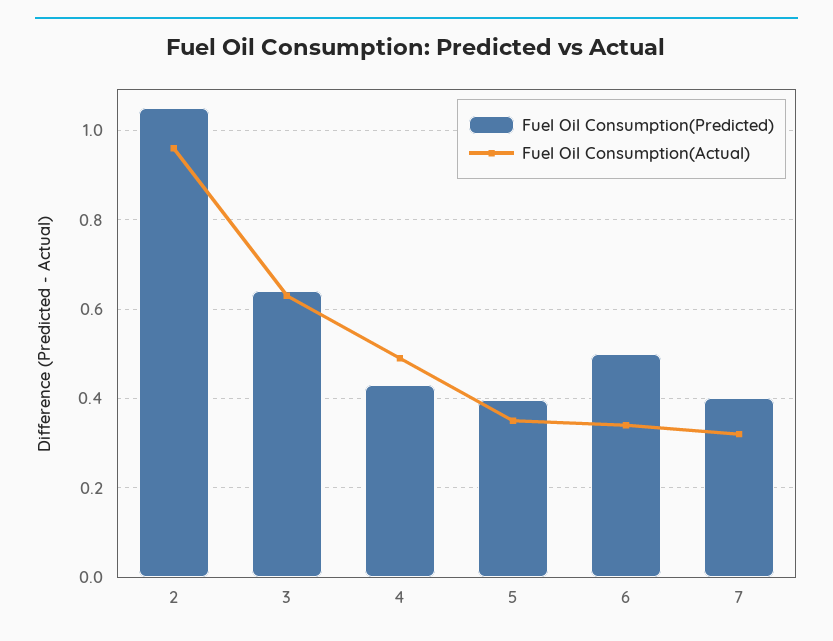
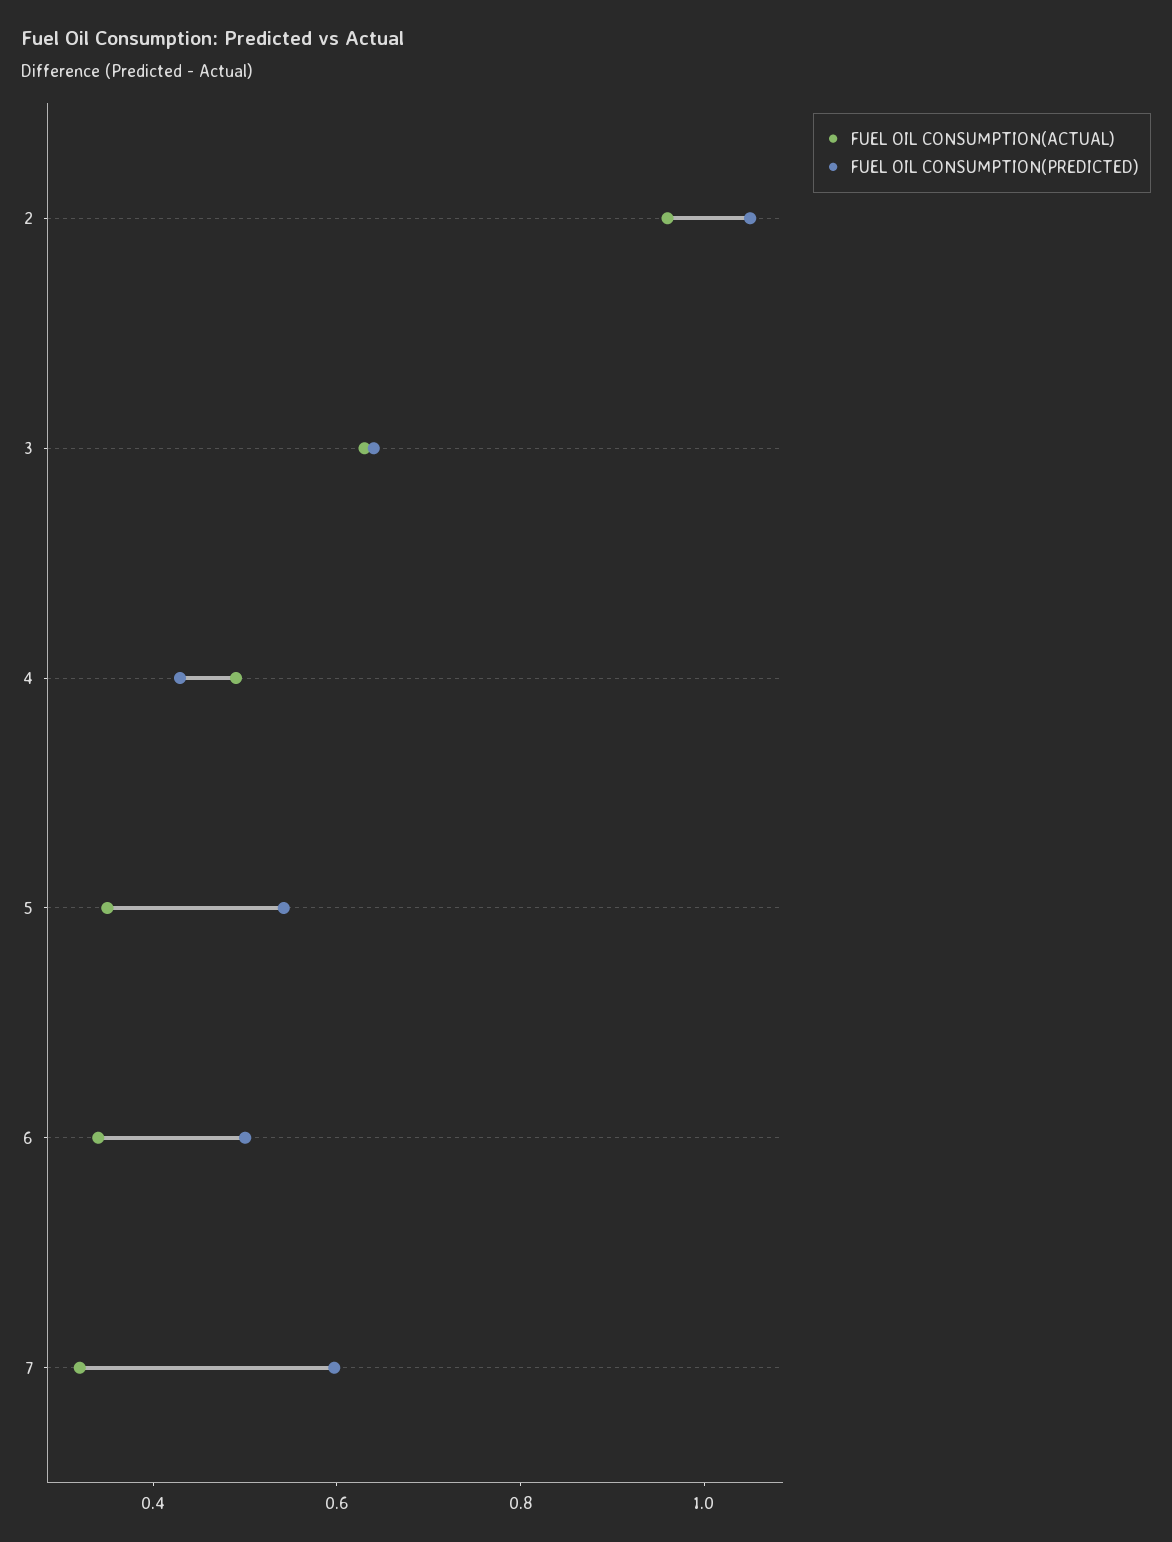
  {
    "Fuel Oil Consumption(Predicted)": {
      "2": 1.06,
      "3": 0.64,
      "4": 0.42,
-     "5": 0.4,
+     "5": 0.55,
      "6": 0.5,
-     "7": 0.4
+     "7": 0.6
    },
    "Fuel Oil Consumption(Actual)": {
      "2": 0.96,
      "3": 0.64,
      "4": 0.5,
      "5": 0.36,
      "6": 0.34,
      "7": 0.32
    }
  }

